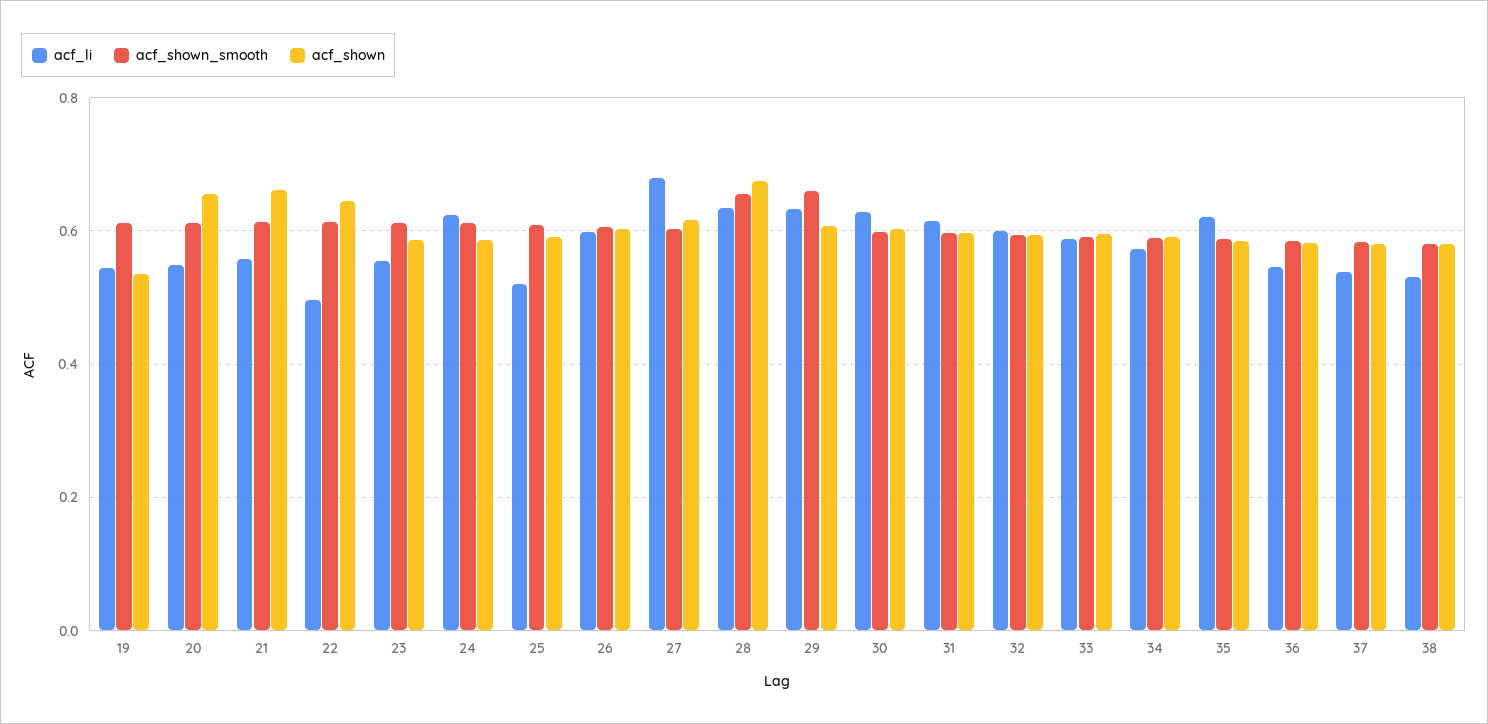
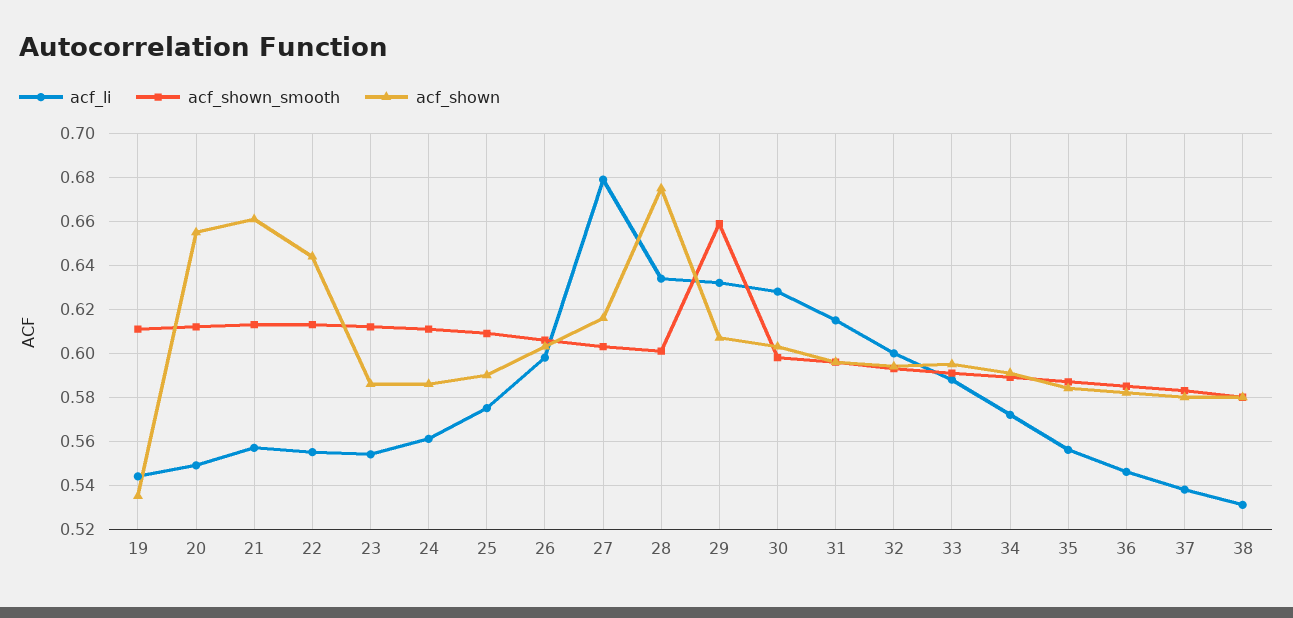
  {
    "acf_li": {
      "19": 0.545,
      "20": 0.55,
      "21": 0.555,
-     "22": 0.5,
+     "22": 0.555,
      "23": 0.555,
-     "24": 0.62,
+     "24": 0.56,
-     "25": 0.52,
+     "25": 0.575,
      "26": 0.6,
      "27": 0.68,
      "28": 0.635,
      "29": 0.63,
      "30": 0.63,
      "31": 0.615,
      "32": 0.6,
      "33": 0.59,
      "34": 0.57,
-     "35": 0.62,
+     "35": 0.555,
      "36": 0.545,
      "37": 0.54,
      "38": 0.53
    },
    "acf_shown_smooth": {
      "19": 0.61,
      "20": 0.61,
      "21": 0.615,
      "22": 0.615,
      "23": 0.61,
      "24": 0.61,
      "25": 0.61,
      "26": 0.605,
      "27": 0.605,
-     "28": 0.66,
+     "28": 0.6,
      "29": 0.66,
      "30": 0.6,
      "31": 0.595,
      "32": 0.595,
      "33": 0.59,
      "34": 0.59,
      "35": 0.585,
      "36": 0.585,
      "37": 0.585,
      "38": 0.58
    },
    "acf_shown": {
      "19": 0.535,
      "20": 0.655,
      "21": 0.66,
      "22": 0.645,
      "23": 0.585,
      "24": 0.585,
      "25": 0.59,
      "26": 0.605,
      "27": 0.615,
      "28": 0.675,
      "29": 0.605,
      "30": 0.605,
      "31": 0.595,
      "32": 0.595,
      "33": 0.595,
      "34": 0.59,
      "35": 0.585,
      "36": 0.58,
      "37": 0.58,
      "38": 0.58
    }
  }

